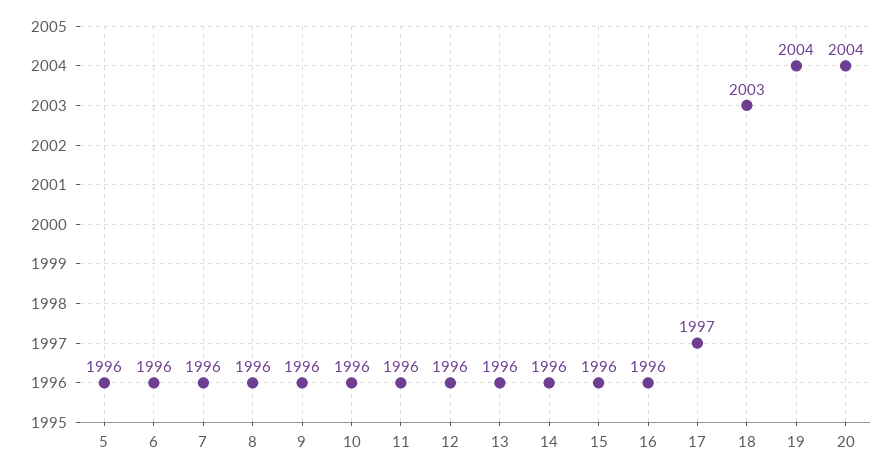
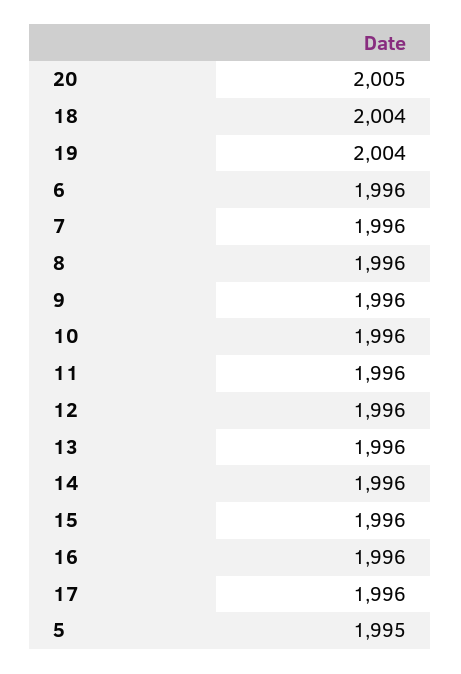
  {
-   "5": 1996,
+   "5": 1995,
    "6": 1996,
    "7": 1996,
    "8": 1996,
    "9": 1996,
    "10": 1996,
    "11": 1996,
    "12": 1996,
    "13": 1996,
    "14": 1996,
    "15": 1996,
    "16": 1996,
-   "17": 1997,
+   "17": 1996,
-   "18": 2003,
+   "18": 2004,
    "19": 2004,
-   "20": 2004
+   "20": 2005
  }

